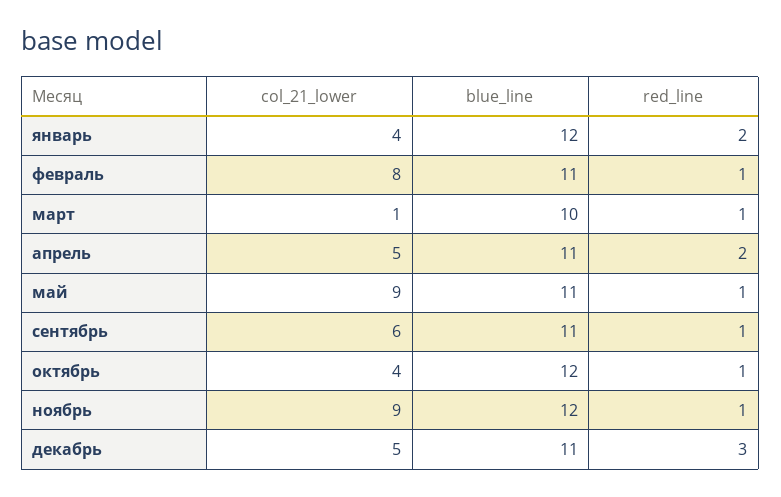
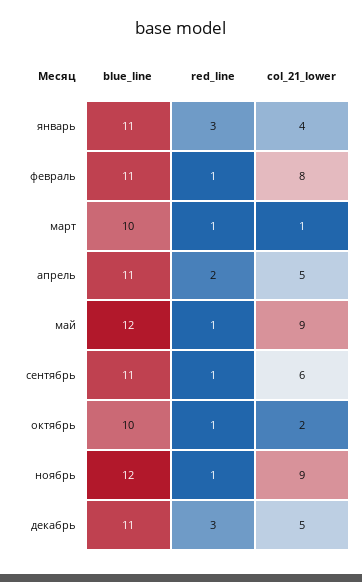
  {
    "col_21_lower": {
      "январь": 4,
      "февраль": 8,
      "март": 1,
      "апрель": 5,
      "май": 9,
      "сентябрь": 6,
-     "октябрь": 4,
+     "октябрь": 2,
      "ноябрь": 9,
      "декабрь": 5
    },
    "blue_line": {
-     "январь": 12,
+     "январь": 11,
      "февраль": 11,
      "март": 10,
      "апрель": 11,
-     "май": 11,
+     "май": 12,
      "сентябрь": 11,
-     "октябрь": 12,
+     "октябрь": 10,
      "ноябрь": 12,
      "декабрь": 11
    },
    "red_line": {
-     "январь": 2,
+     "январь": 3,
      "февраль": 1,
      "март": 1,
      "апрель": 2,
      "май": 1,
      "сентябрь": 1,
      "октябрь": 1,
      "ноябрь": 1,
      "декабрь": 3
    }
  }

